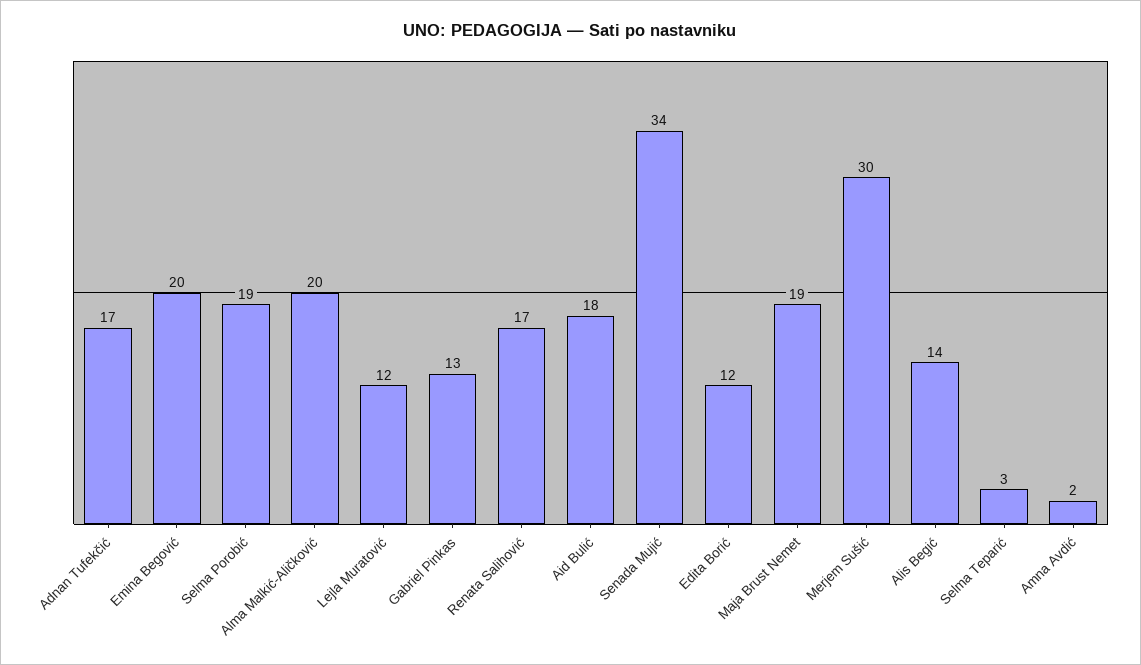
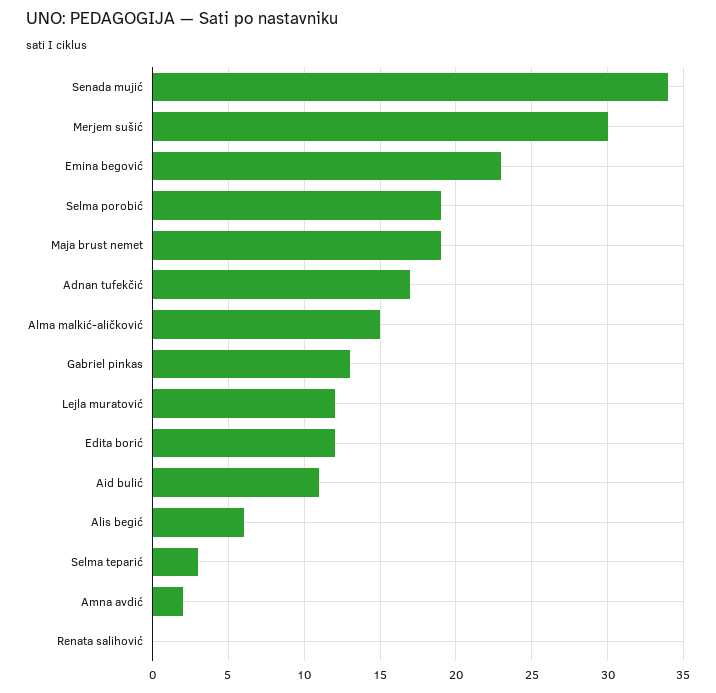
  {
    "Adnan Tufekčić": 17,
-   "Emina Begović": 20,
+   "Emina Begović": 23,
    "Selma Porobić": 19,
-   "Alma Malkić-Aličković": 20,
+   "Alma Malkić-Aličković": 15,
    "Lejla Muratović": 12,
    "Gabriel Pinkas": 13,
-   "Renata Salihović": 17,
+   "Renata Salihović": 0,
-   "Aid Bulić": 18,
+   "Aid Bulić": 11,
    "Senada Mujić": 34,
    "Edita Borić": 12,
    "Maja Brust Nemet": 19,
    "Merjem Sušić": 30,
-   "Alis Begić": 14,
+   "Alis Begić": 6,
    "Selma Teparić": 3,
    "Amna Avdić": 2
  }

